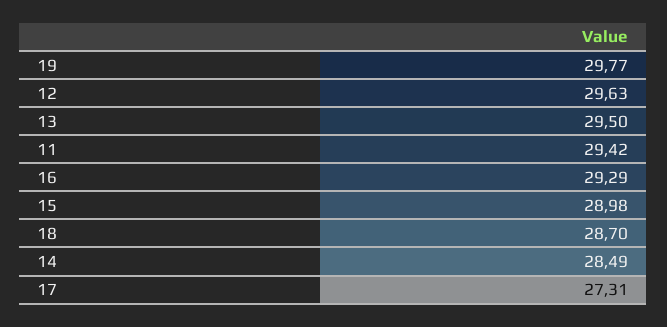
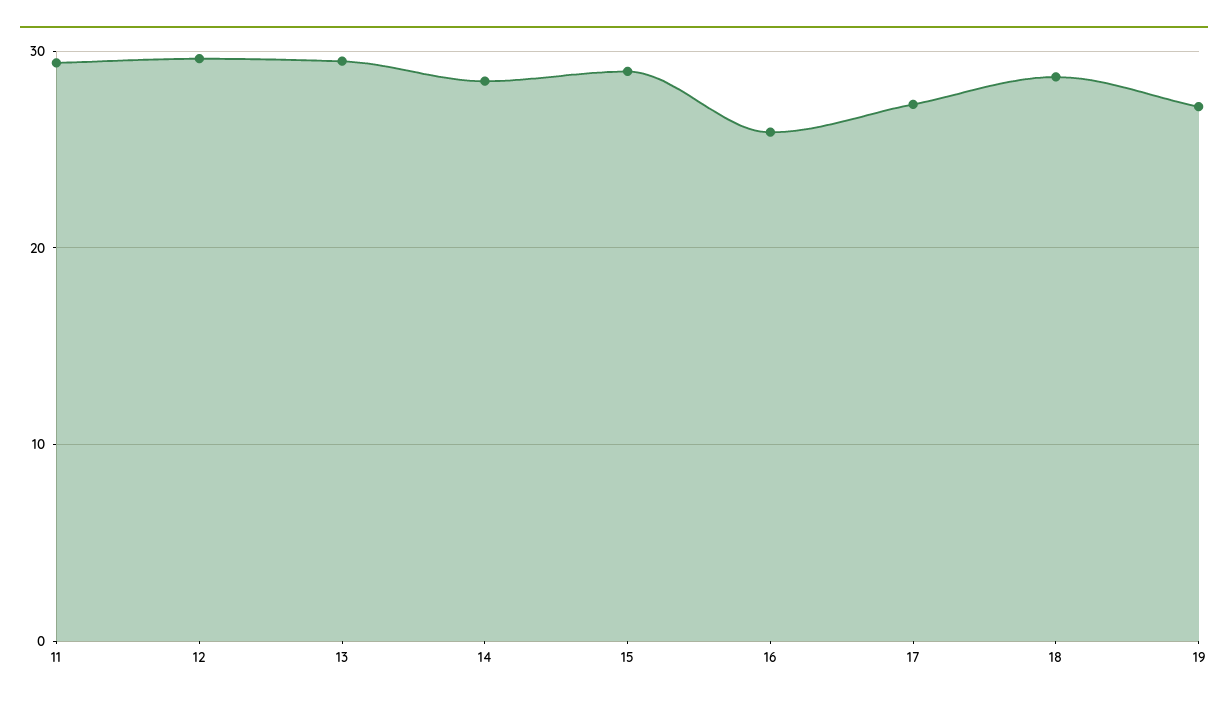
  {
-   "19": 29.77,
+   "19": 27,
    "12": 29.63,
    "13": 29.5,
    "11": 29.42,
-   "16": 29.29,
+   "16": 26,
    "15": 28.98,
    "18": 28.7,
    "14": 28.49,
    "17": 27.31
  }

